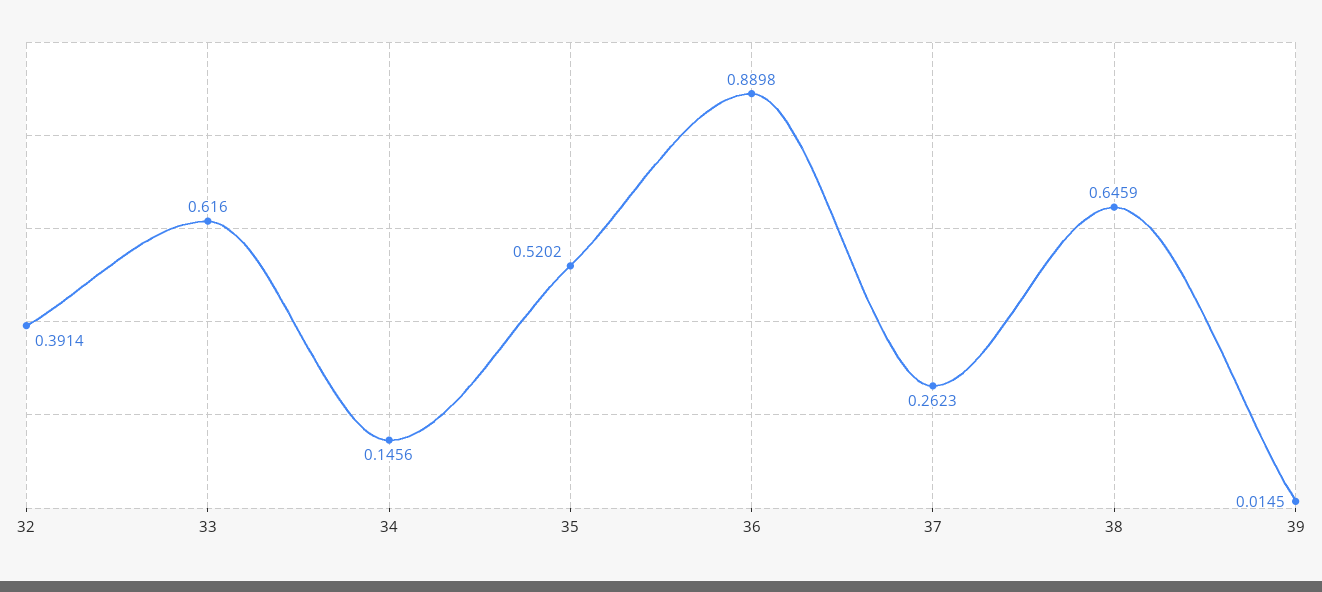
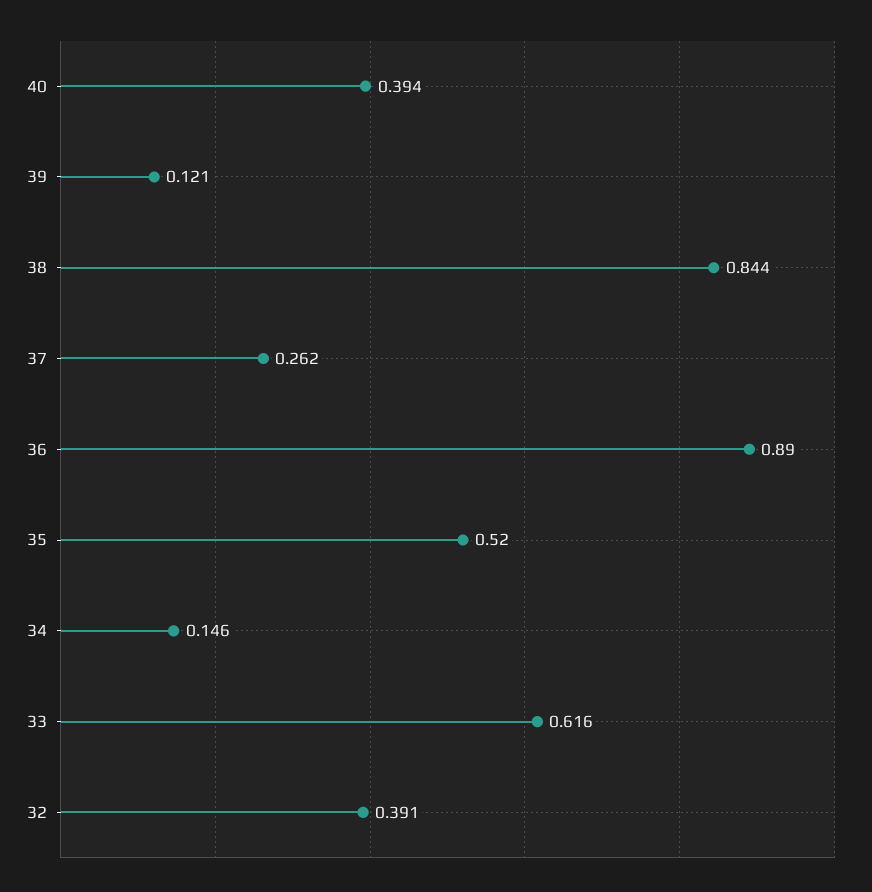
  {
    "32": 0.3914,
    "33": 0.616,
    "34": 0.1456,
    "35": 0.5202,
    "36": 0.8898,
    "37": 0.2623,
-   "38": 0.6459,
+   "38": 0.844,
-   "39": 0.0145
+   "39": 0.121,
+   "40": 0.394
  }

